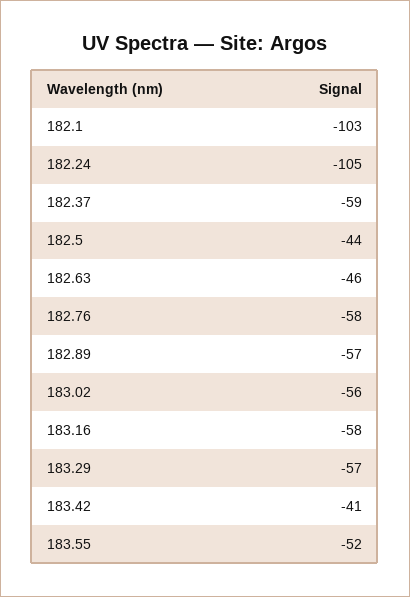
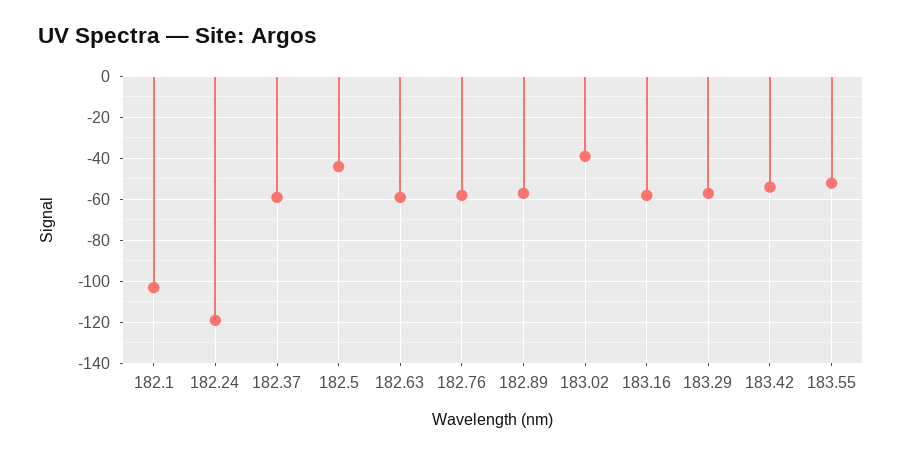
  {
    "182.1": -103,
-   "182.24": -105,
+   "182.24": -120,
    "182.37": -59,
    "182.5": -44,
-   "182.63": -46,
+   "182.63": -60,
    "182.76": -58,
    "182.89": -57,
-   "183.02": -56,
+   "183.02": -40,
    "183.16": -58,
    "183.29": -57,
-   "183.42": -41,
+   "183.42": -55,
    "183.55": -52
  }

